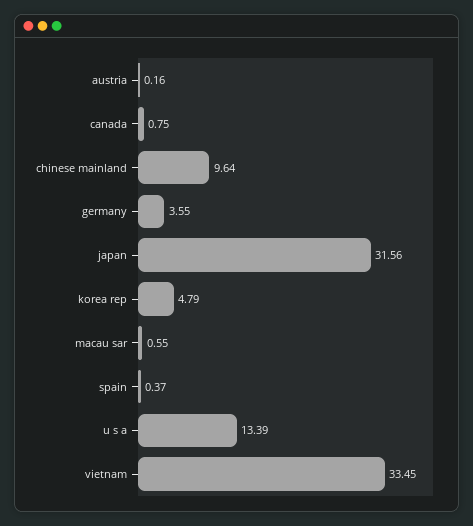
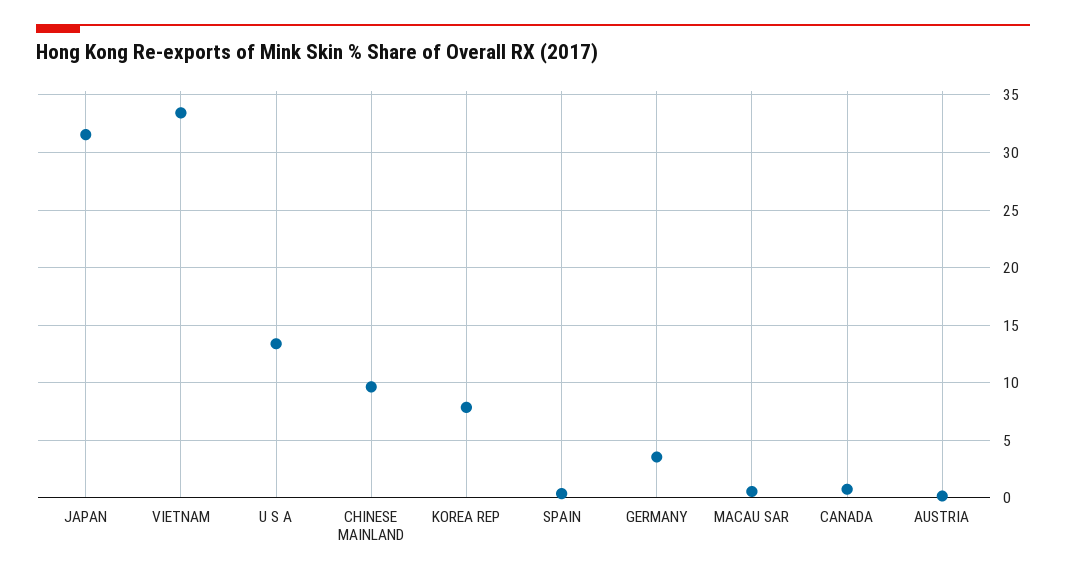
  {
    "austria": 0.16,
    "canada": 0.75,
    "chinese mainland": 9.64,
    "germany": 3.55,
    "japan": 31.56,
-   "korea rep": 4.79,
+   "korea rep": 8,
    "macau sar": 0.55,
    "spain": 0.37,
    "u s a": 13.39,
    "vietnam": 33.45
  }

